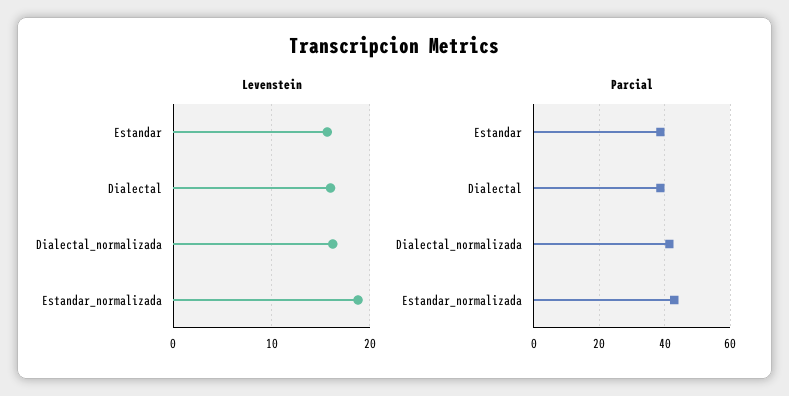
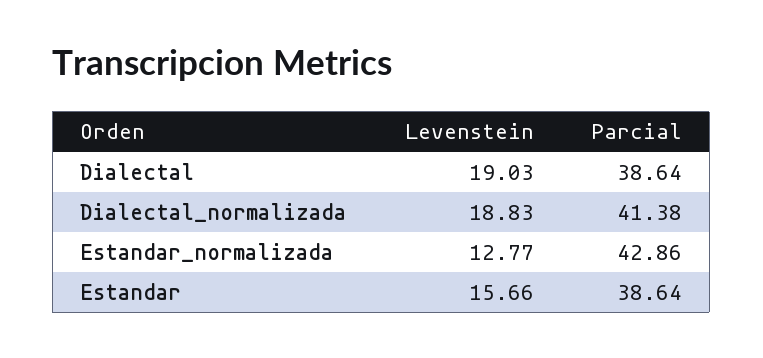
  {
    "Levenstein": {
      "Estandar": 15.66,
-     "Dialectal": 16,
+     "Dialectal": 19.03,
-     "Dialectal_normalizada": 16,
+     "Dialectal_normalizada": 18.83,
-     "Estandar_normalizada": 19
+     "Estandar_normalizada": 12.77
    },
    "Parcial": {
      "Estandar": 38.64,
      "Dialectal": 38.64,
      "Dialectal_normalizada": 41.38,
      "Estandar_normalizada": 42.86
    }
  }

